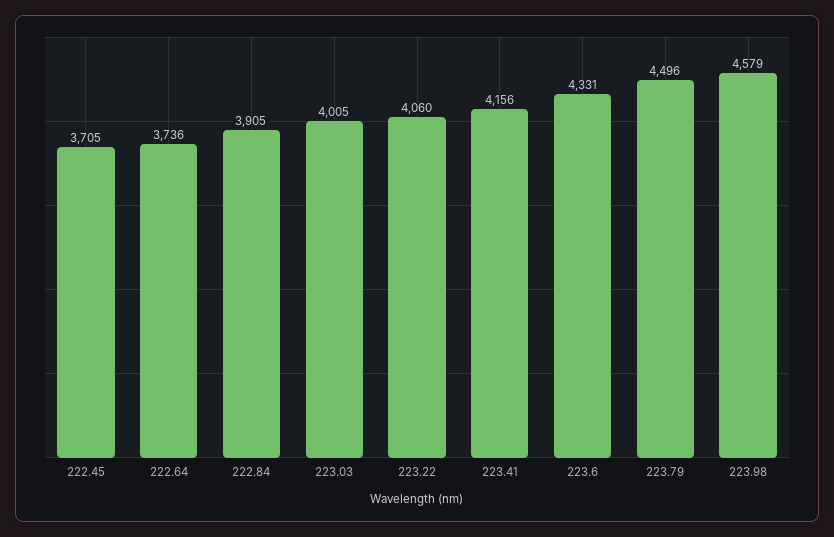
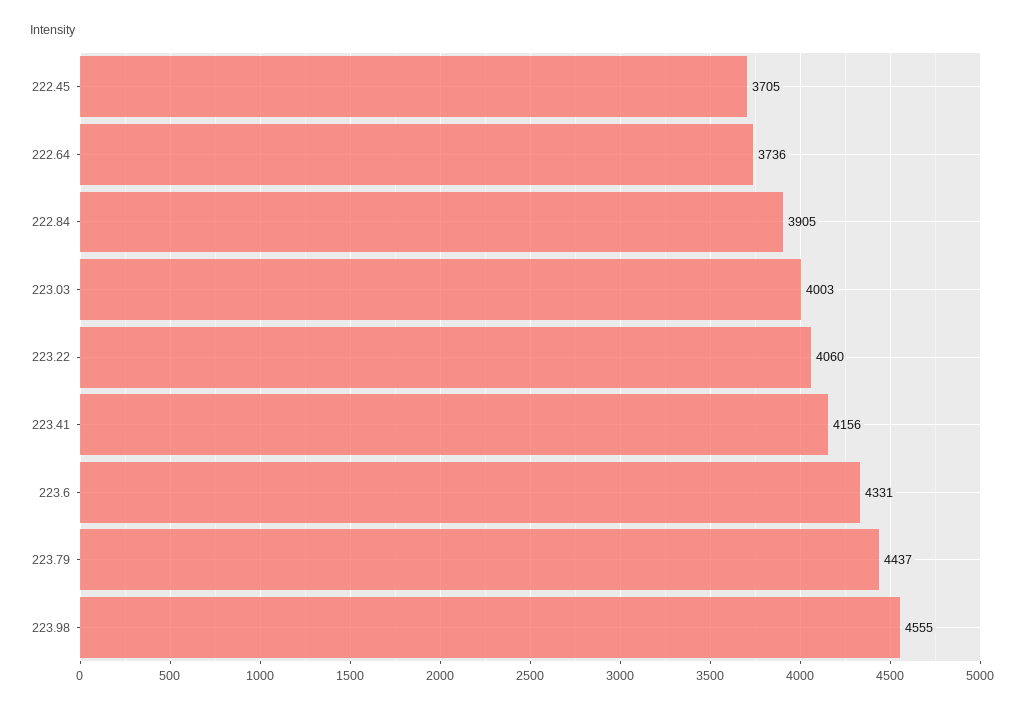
  {
    "222.45": 3705,
    "222.64": 3736,
    "222.84": 3905,
-   "223.03": 4005,
+   "223.03": 4003,
    "223.22": 4060,
    "223.41": 4156,
    "223.6": 4331,
-   "223.79": 4496,
+   "223.79": 4437,
-   "223.98": 4579
+   "223.98": 4555
  }

